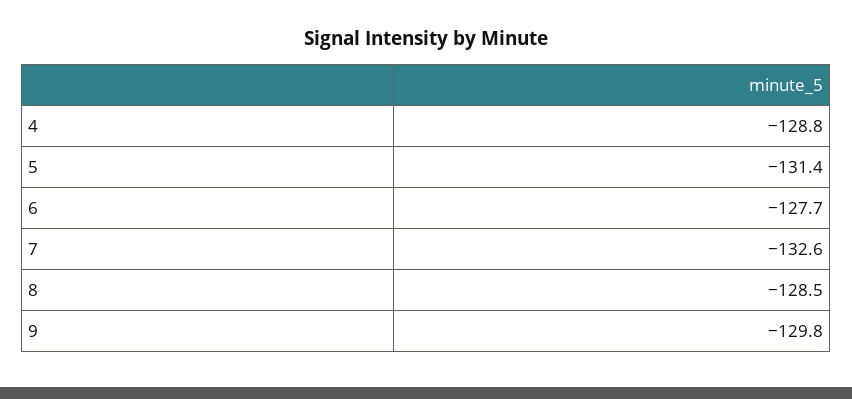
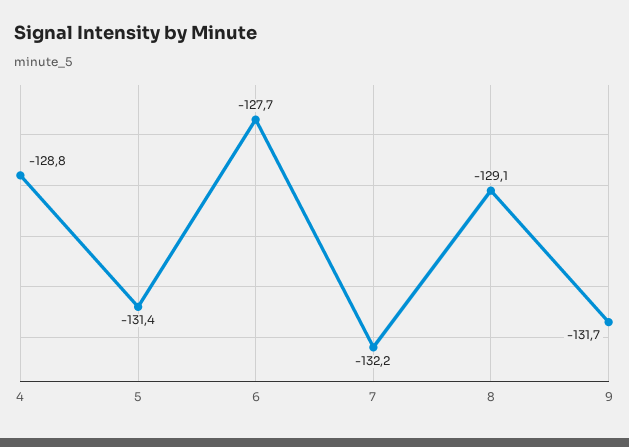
  {
    "4": -128.8,
    "5": -131.4,
    "6": -127.7,
-   "7": -132.6,
+   "7": -132.2,
-   "8": -128.5,
+   "8": -129.1,
-   "9": -129.8
+   "9": -131.7
  }

